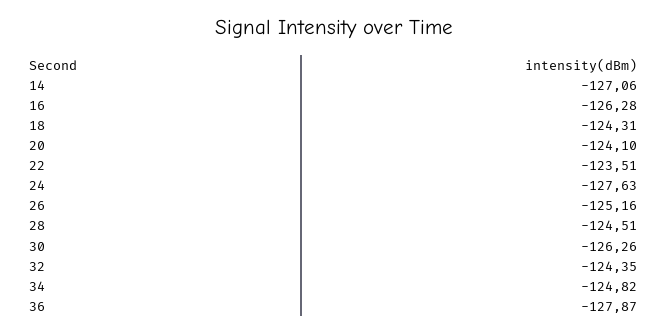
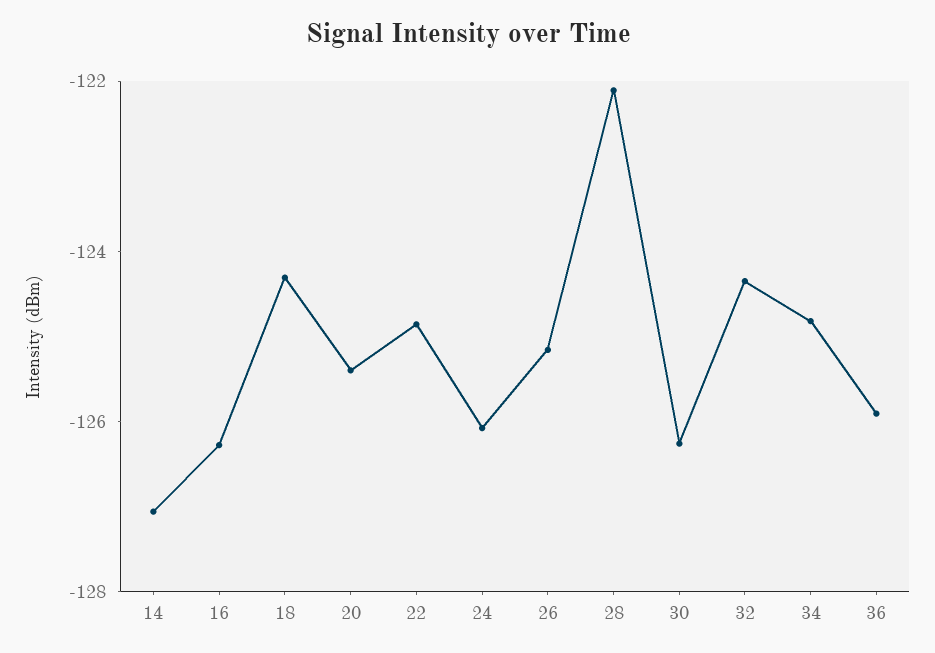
  {
    "14": -127.06,
    "16": -126.28,
    "18": -124.31,
-   "20": -124.1,
+   "20": -125.5,
-   "22": -123.51,
+   "22": -125,
-   "24": -127.63,
+   "24": -126,
    "26": -125.16,
-   "28": -124.51,
+   "28": -122,
    "30": -126.26,
    "32": -124.35,
    "34": -124.82,
-   "36": -127.87
+   "36": -126
  }

